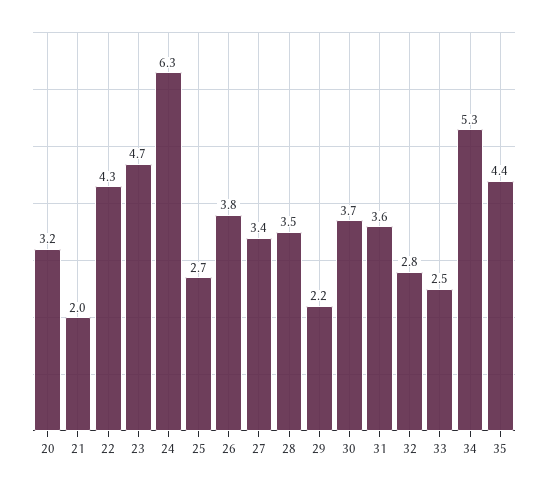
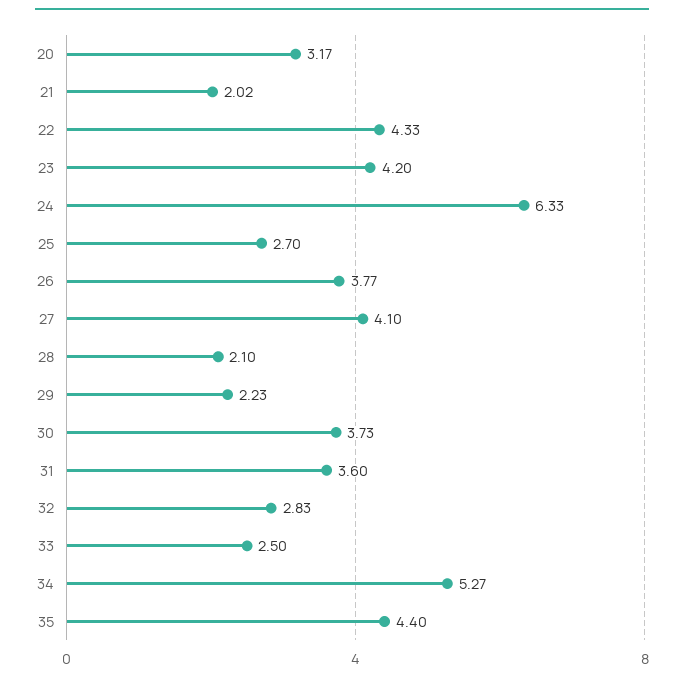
  {
    "20": 3.17,
    "21": 2.02,
    "22": 4.33,
-   "23": 4.7,
+   "23": 4.2,
    "24": 6.33,
    "25": 2.7,
    "26": 3.77,
-   "27": 3.4,
+   "27": 4.1,
-   "28": 3.5,
+   "28": 2.1,
    "29": 2.23,
    "30": 3.73,
    "31": 3.6,
    "32": 2.83,
    "33": 2.5,
    "34": 5.27,
    "35": 4.4
  }

